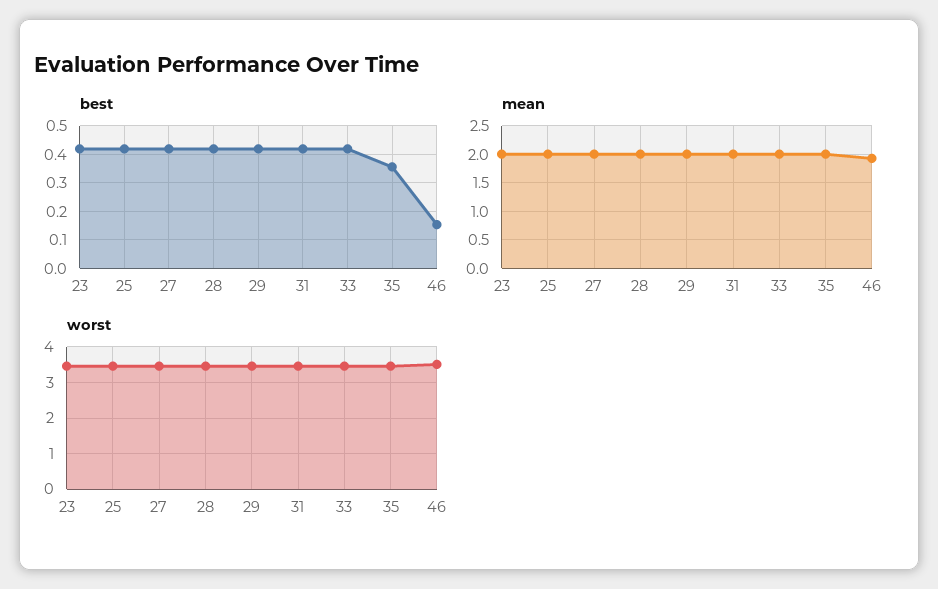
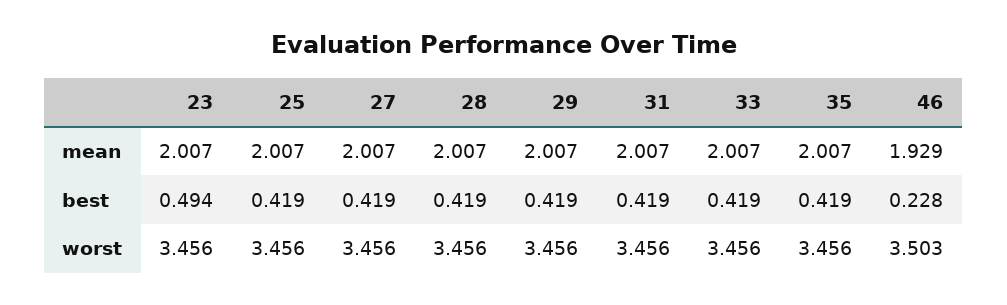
  {
    "best": {
-     "23": 0.425,
+     "23": 0.494,
      "25": 0.419,
      "27": 0.419,
      "28": 0.419,
      "29": 0.419,
      "31": 0.419,
      "33": 0.419,
-     "35": 0.35,
+     "35": 0.419,
-     "46": 0.15
+     "46": 0.228
    },
    "mean": {
      "23": 2.007,
      "25": 2.007,
      "27": 2.007,
      "28": 2.007,
      "29": 2.007,
      "31": 2.007,
      "33": 2.007,
      "35": 2.007,
      "46": 1.929
    },
    "worst": {
      "23": 3.456,
      "25": 3.456,
      "27": 3.456,
      "28": 3.456,
      "29": 3.456,
      "31": 3.456,
      "33": 3.456,
      "35": 3.456,
      "46": 3.503
    }
  }

